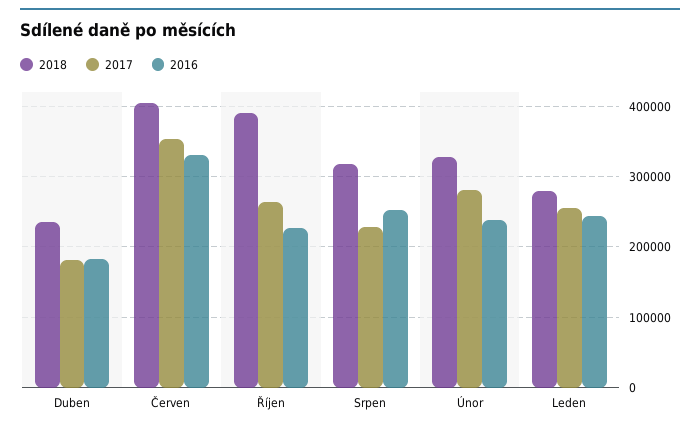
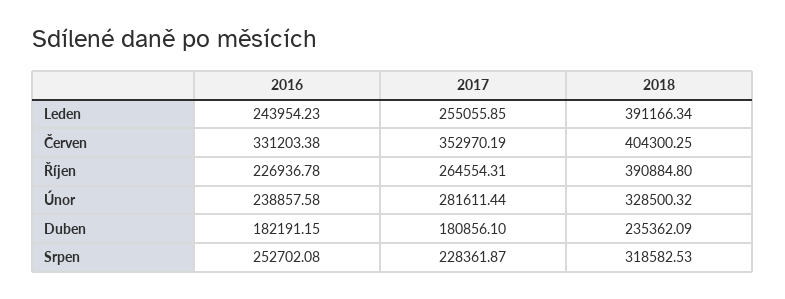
  {
    "2018": {
      "Duben": 235362.09,
      "Červen": 404300.25,
      "Říjen": 390884.8,
      "Srpen": 318582.53,
      "Únor": 328500.32,
-     "Leden": 280000
+     "Leden": 391166.34
    },
    "2017": {
      "Duben": 180856.1,
      "Červen": 352970.19,
      "Říjen": 264554.31,
      "Srpen": 228361.87,
      "Únor": 281611.44,
      "Leden": 255055.85
    },
    "2016": {
      "Duben": 182191.15,
      "Červen": 331203.38,
      "Říjen": 226936.78,
      "Srpen": 252702.08,
      "Únor": 238857.58,
      "Leden": 243954.23
    }
  }

